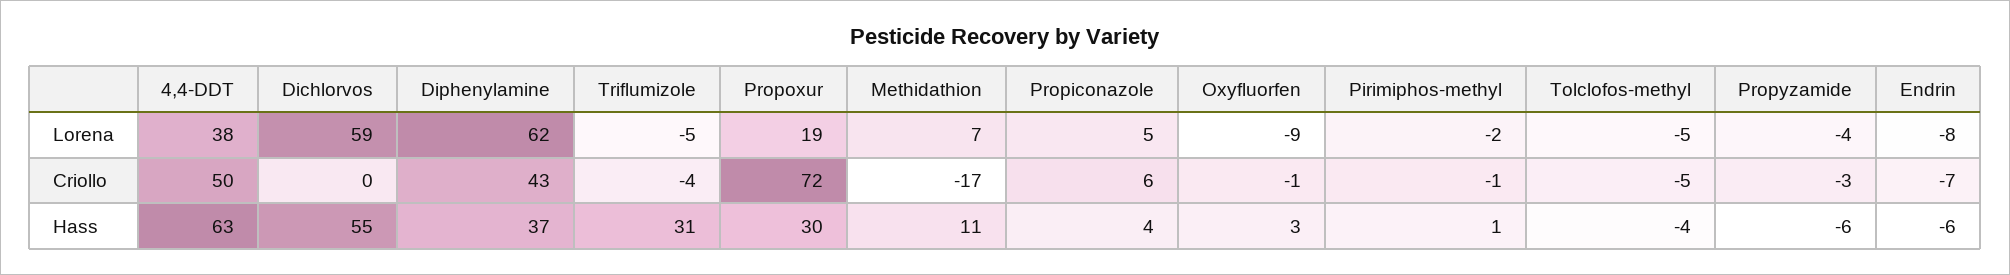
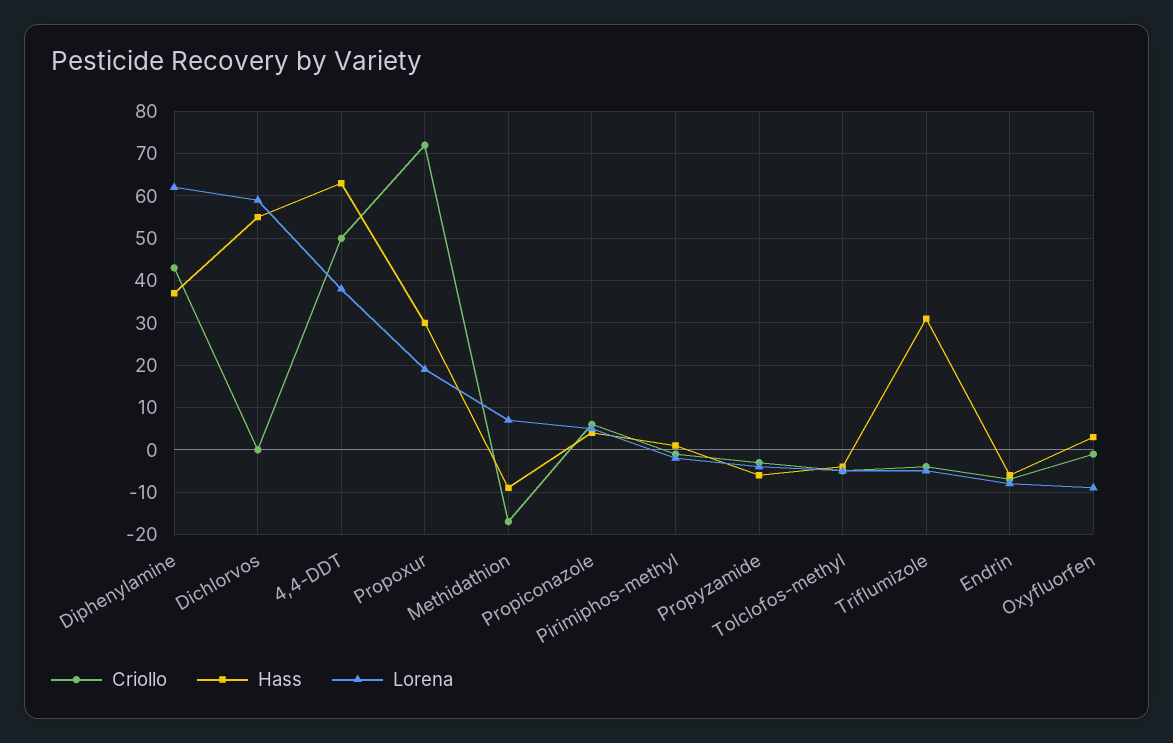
  {
    "Lorena": {
      "4,4-DDT": 38,
      "Dichlorvos": 59,
      "Diphenylamine": 62,
      "Triflumizole": -5,
      "Propoxur": 19,
      "Methidathion": 7,
      "Propiconazole": 5,
      "Oxyfluorfen": -9,
      "Pirimiphos-methyl": -2,
      "Tolclofos-methyl": -5,
      "Propyzamide": -4,
      "Endrin": -8
    },
    "Criollo": {
      "4,4-DDT": 50,
      "Dichlorvos": 0,
      "Diphenylamine": 43,
      "Triflumizole": -4,
      "Propoxur": 72,
      "Methidathion": -17,
      "Propiconazole": 6,
      "Oxyfluorfen": -1,
      "Pirimiphos-methyl": -1,
      "Tolclofos-methyl": -5,
      "Propyzamide": -3,
      "Endrin": -7
    },
    "Hass": {
      "4,4-DDT": 63,
      "Dichlorvos": 55,
      "Diphenylamine": 37,
      "Triflumizole": 31,
      "Propoxur": 30,
-     "Methidathion": 11,
+     "Methidathion": -10,
      "Propiconazole": 4,
      "Oxyfluorfen": 3,
      "Pirimiphos-methyl": 1,
      "Tolclofos-methyl": -4,
      "Propyzamide": -6,
      "Endrin": -6
    }
  }

